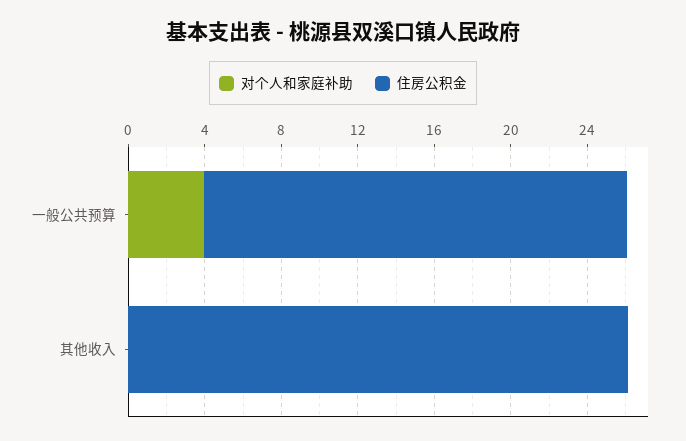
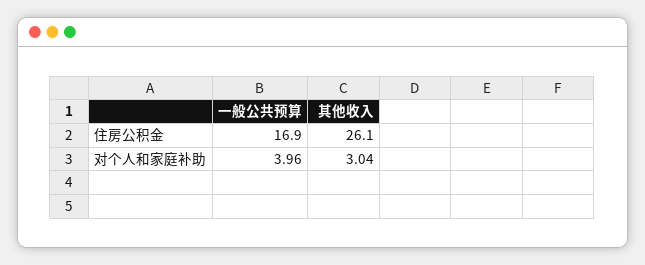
  {
    "对个人和家庭补助": {
      "一般公共预算": 3.96,
-     "其他收入": 0
+     "其他收入": 3.04
    },
    "住房公积金": {
-     "一般公共预算": 22,
+     "一般公共预算": 16.9,
      "其他收入": 26.1
    }
  }

